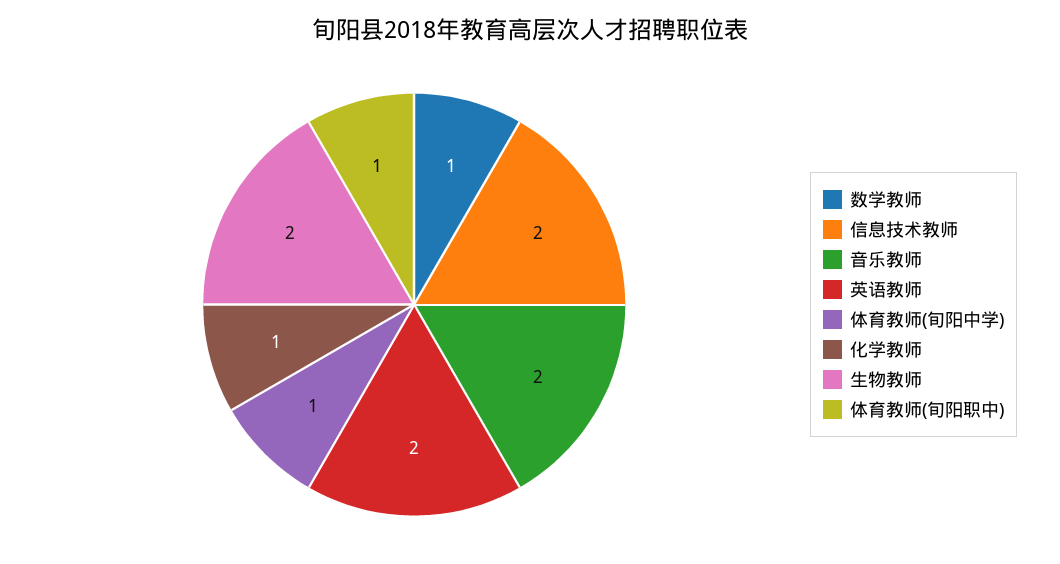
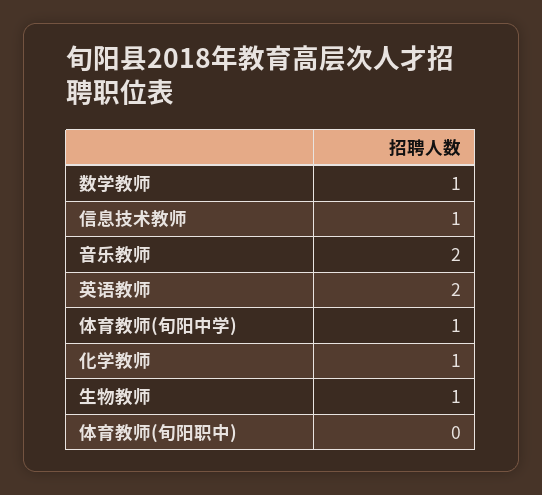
  {
    "数学教师": 1,
-   "信息技术教师": 2,
+   "信息技术教师": 1,
    "音乐教师": 2,
    "英语教师": 2,
    "体育教师(旬阳中学)": 1,
    "化学教师": 1,
-   "生物教师": 2,
+   "生物教师": 1,
-   "体育教师(旬阳职中)": 1
+   "体育教师(旬阳职中)": 0
  }

